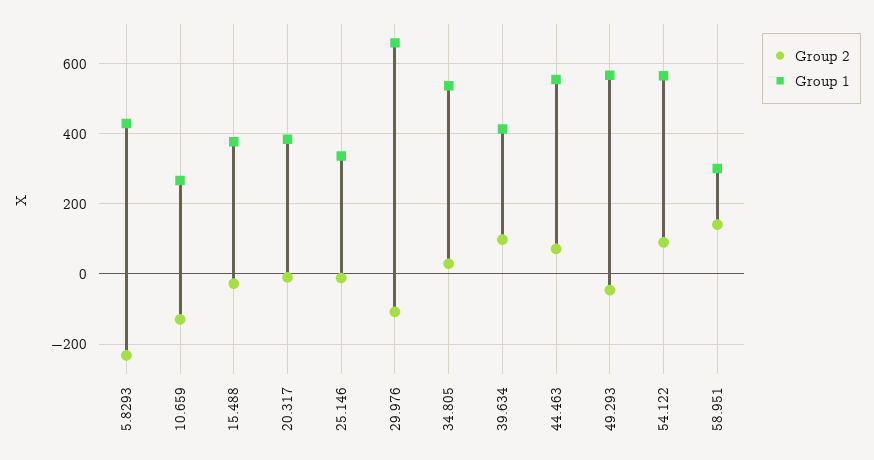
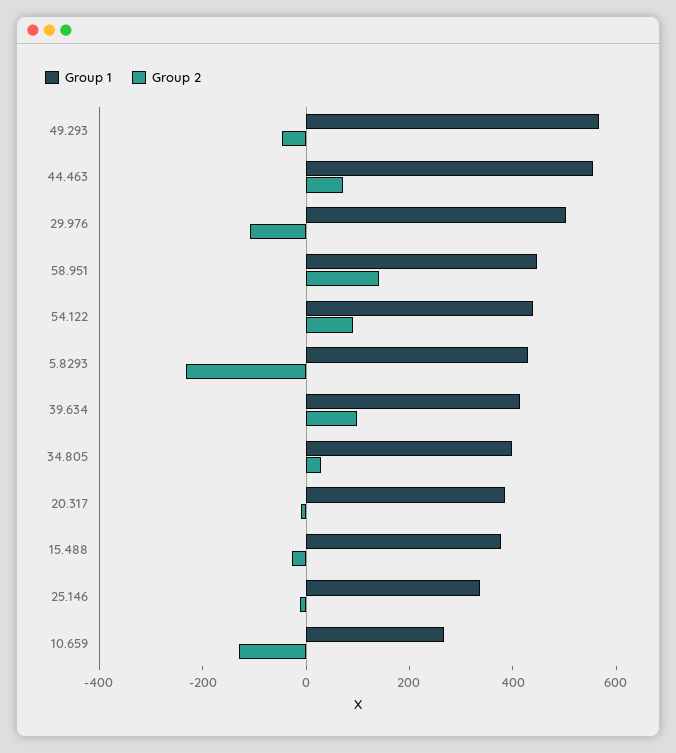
  {
    "Group 2": {
      "5.8293": -240,
      "10.659": -120,
      "15.488": -20,
      "20.317": 0,
      "25.146": -20,
      "29.976": -100,
      "34.805": 20,
      "39.634": 100,
      "44.463": 80,
      "49.293": -40,
      "54.122": 100,
      "58.951": 140
    },
    "Group 1": {
      "5.8293": 420,
      "10.659": 260,
      "15.488": 380,
      "20.317": 380,
      "25.146": 340,
-     "29.976": 660,
+     "29.976": 500,
-     "34.805": 540,
+     "34.805": 400,
      "39.634": 420,
      "44.463": 560,
      "49.293": 560,
-     "54.122": 560,
+     "54.122": 450,
-     "58.951": 300
+     "58.951": 450
    }
  }

